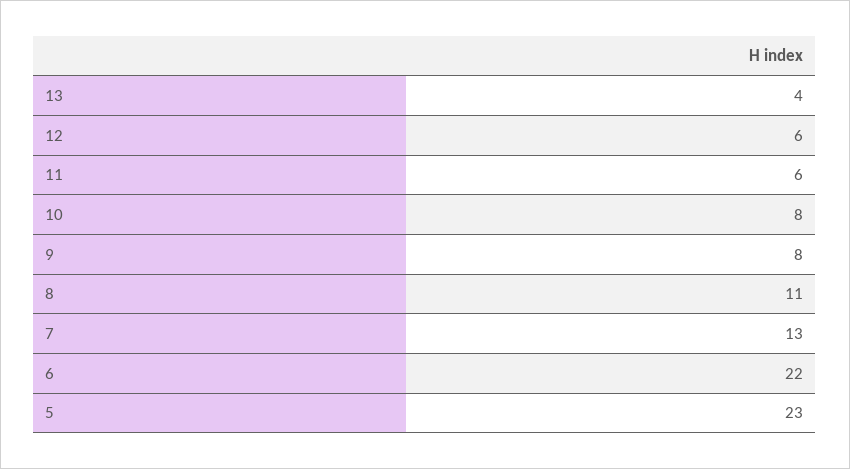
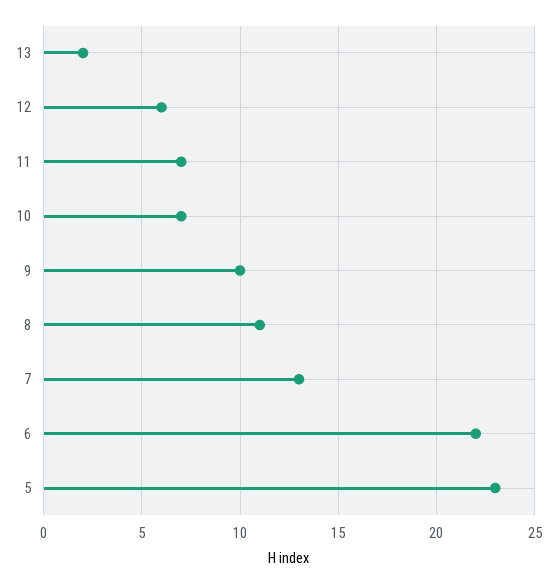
  {
-   "13": 4,
+   "13": 2,
    "12": 6,
-   "11": 6,
+   "11": 7,
-   "10": 8,
+   "10": 7,
-   "9": 8,
+   "9": 10,
    "8": 11,
    "7": 13,
    "6": 22,
    "5": 23
  }

